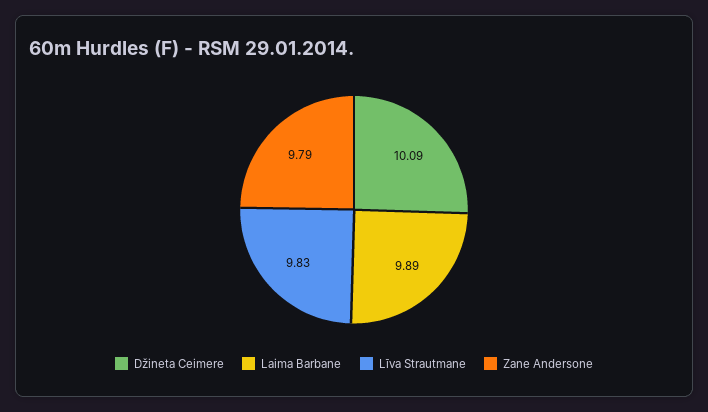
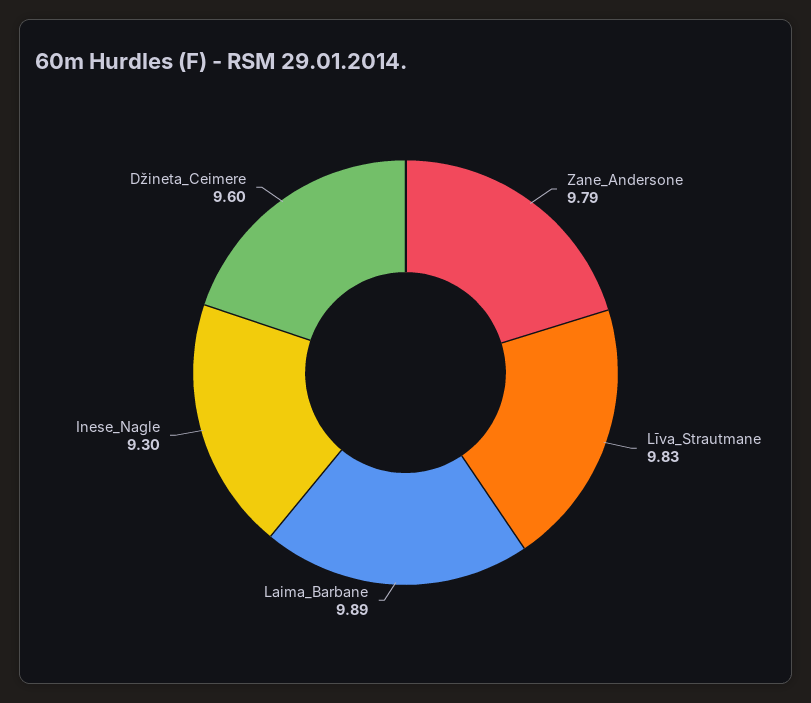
  {
-   "Džineta Ceimere": 10.09,
+   "Džineta Ceimere": 9.6,
    "Laima Barbane": 9.89,
    "Līva Strautmane": 9.83,
-   "Zane Andersone": 9.79
+   "Zane Andersone": 9.79,
+   "Inese_Nagle": 9.3
  }

